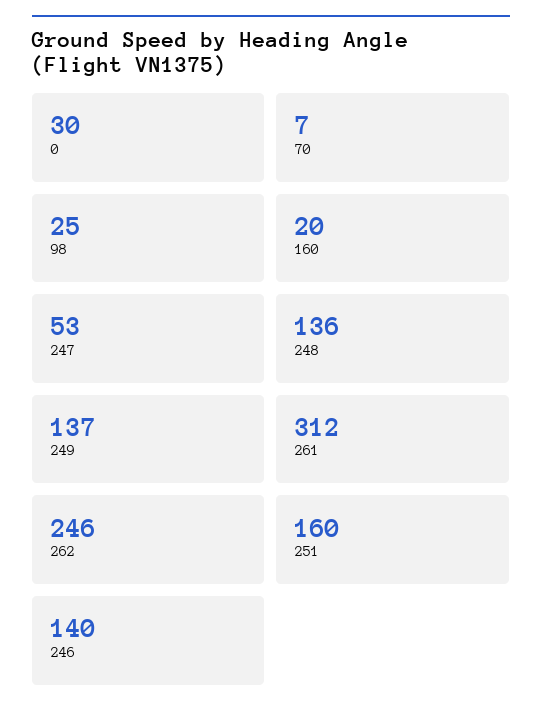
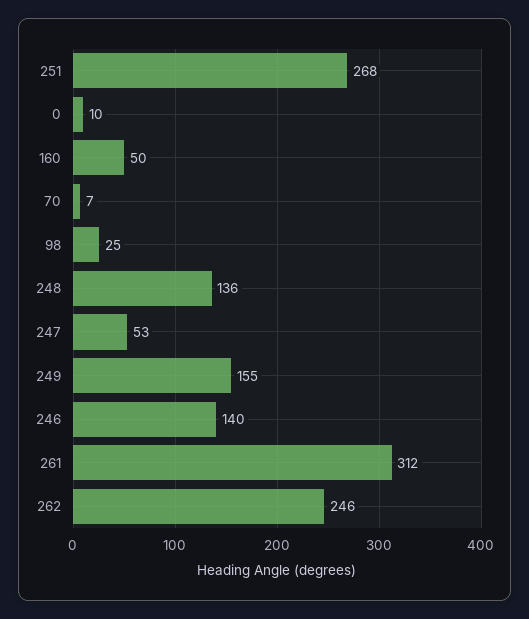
  {
-   "0": 30,
+   "0": 10,
    "70": 7,
    "98": 25,
-   "160": 20,
+   "160": 50,
    "247": 53,
    "248": 136,
-   "249": 137,
+   "249": 155,
    "261": 312,
    "262": 246,
-   "251": 160,
+   "251": 268,
    "246": 140
  }

